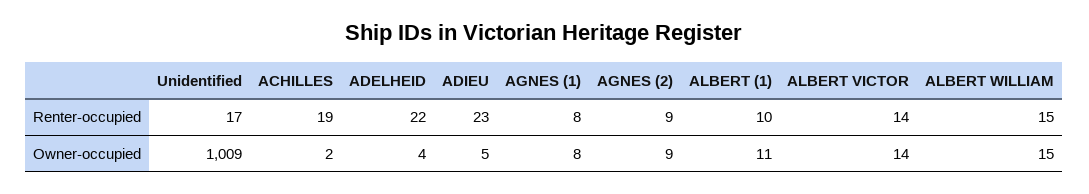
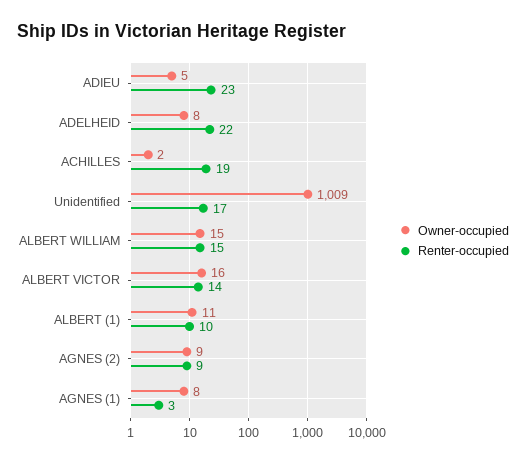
  {
    "Renter-occupied": {
      "Unidentified": 17,
      "ACHILLES": 19,
      "ADELHEID": 22,
      "ADIEU": 23,
-     "AGNES (1)": 8,
+     "AGNES (1)": 3,
      "AGNES (2)": 9,
      "ALBERT (1)": 10,
      "ALBERT VICTOR": 14,
      "ALBERT WILLIAM": 15
    },
    "Owner-occupied": {
      "Unidentified": 1009,
      "ACHILLES": 2,
-     "ADELHEID": 4,
+     "ADELHEID": 8,
      "ADIEU": 5,
      "AGNES (1)": 8,
      "AGNES (2)": 9,
      "ALBERT (1)": 11,
-     "ALBERT VICTOR": 14,
+     "ALBERT VICTOR": 16,
      "ALBERT WILLIAM": 15
    }
  }

